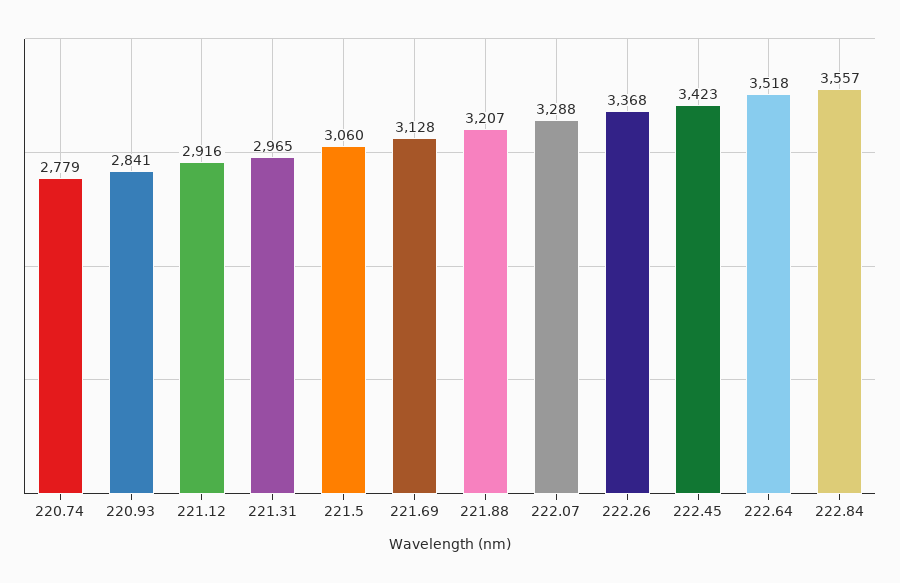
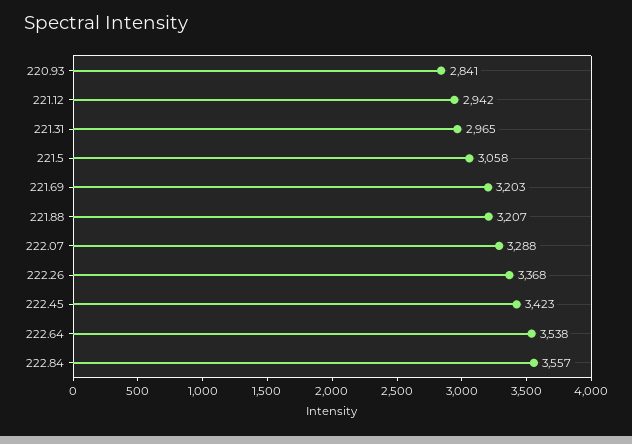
  {
-   "220.74": 2779,
    "220.93": 2841,
-   "221.12": 2916,
+   "221.12": 2942,
    "221.31": 2965,
-   "221.5": 3060,
+   "221.5": 3058,
-   "221.69": 3128,
+   "221.69": 3203,
    "221.88": 3207,
    "222.07": 3288,
    "222.26": 3368,
    "222.45": 3423,
-   "222.64": 3518,
+   "222.64": 3538,
    "222.84": 3557
  }

